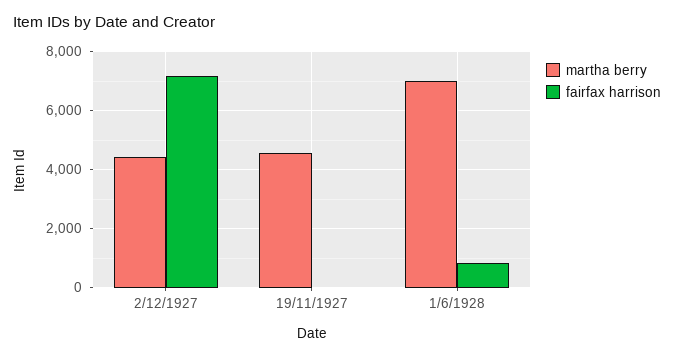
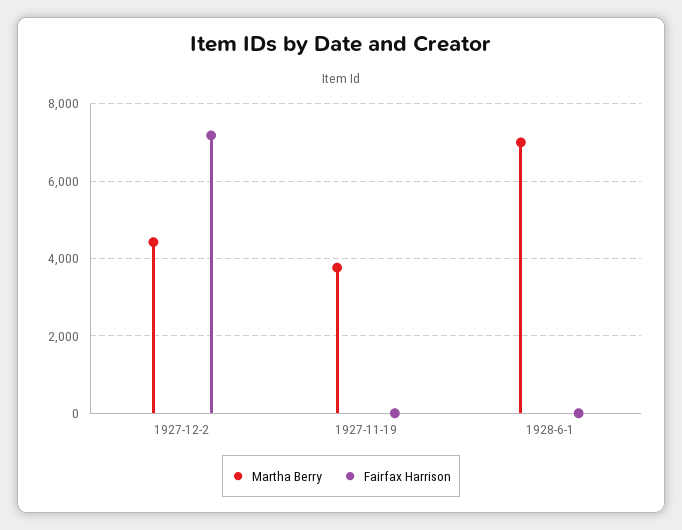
  {
    "martha berry": {
      "2/12/1927": 4400,
-     "19/11/1927": 4500,
+     "19/11/1927": 3800,
      "1/6/1928": 7000
    },
    "fairfax harrison": {
      "2/12/1927": 7200,
      "19/11/1927": 0,
-     "1/6/1928": 750
+     "1/6/1928": 0
    }
  }

